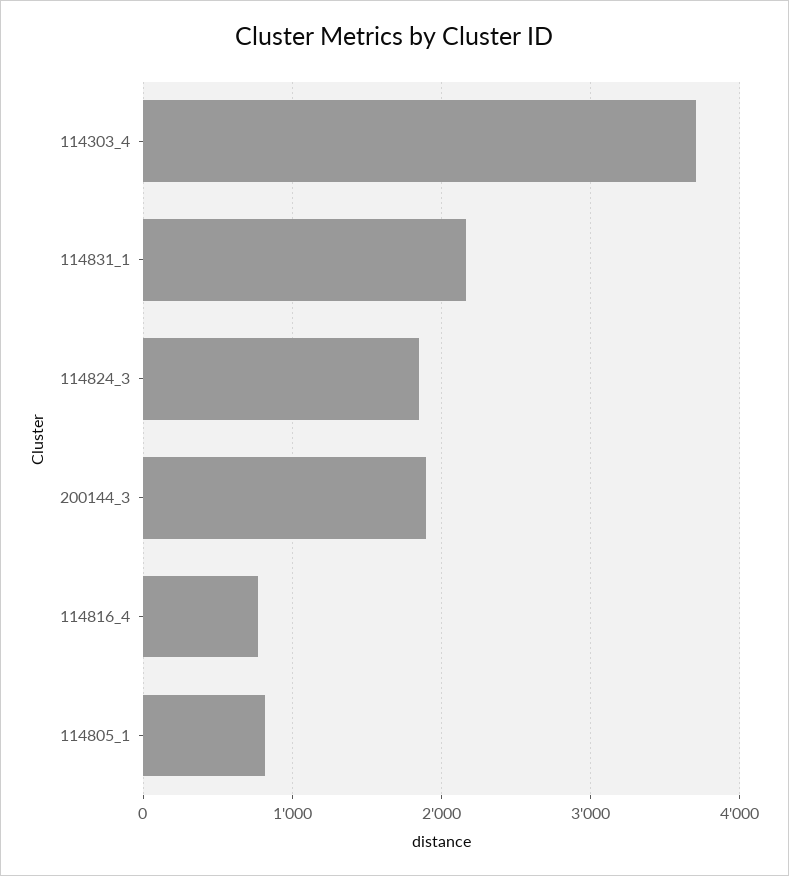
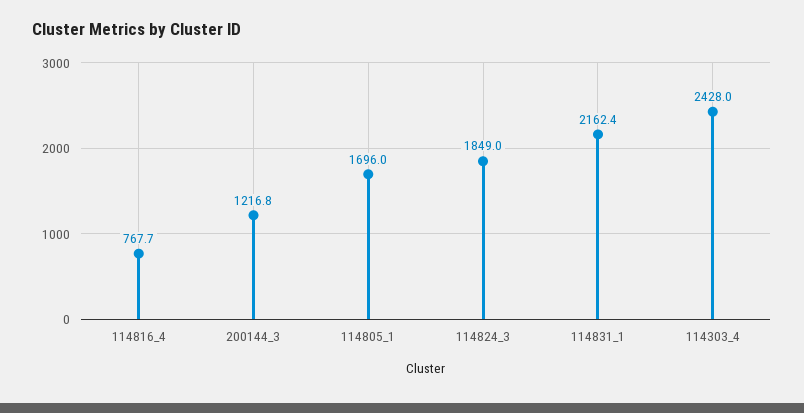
  {
-   "114303_4": 3700,
+   "114303_4": 2428,
    "114831_1": 2162.4,
    "114824_3": 1849,
-   "200144_3": 1900,
+   "200144_3": 1216.8,
    "114816_4": 767.7,
-   "114805_1": 800
+   "114805_1": 1696
  }

